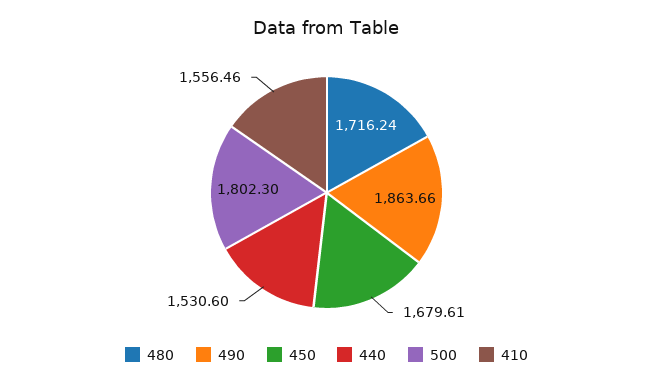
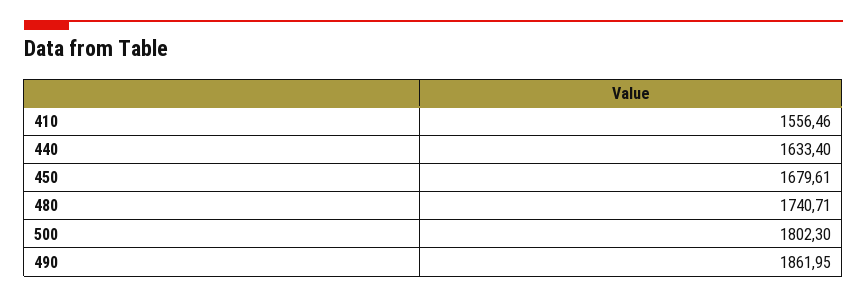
  {
-   "480": 1716.24,
+   "480": 1740.71,
-   "490": 1863.66,
+   "490": 1861.95,
    "450": 1679.61,
-   "440": 1530.6,
+   "440": 1633.4,
    "500": 1802.3,
    "410": 1556.46
  }

